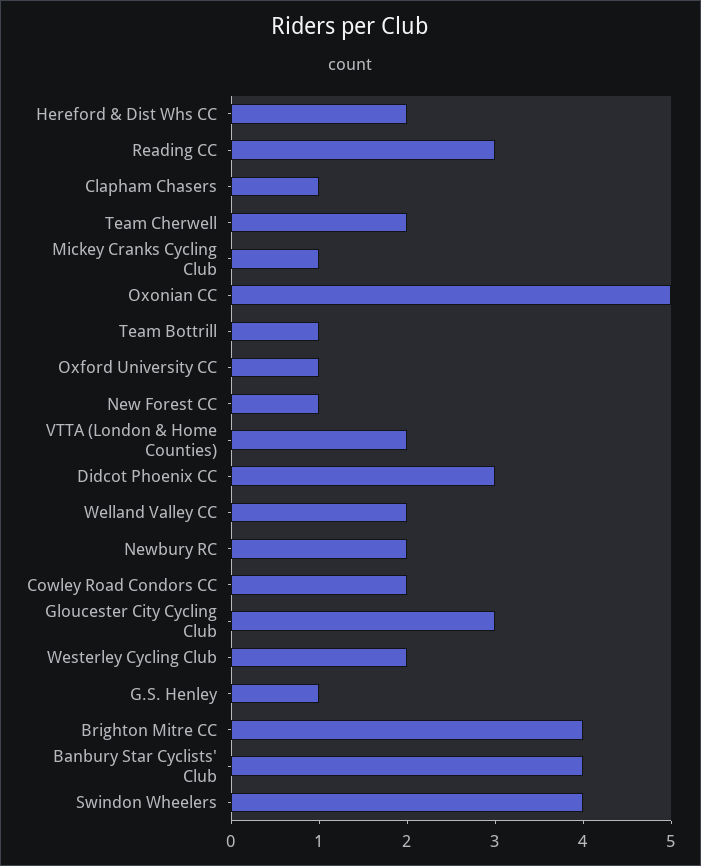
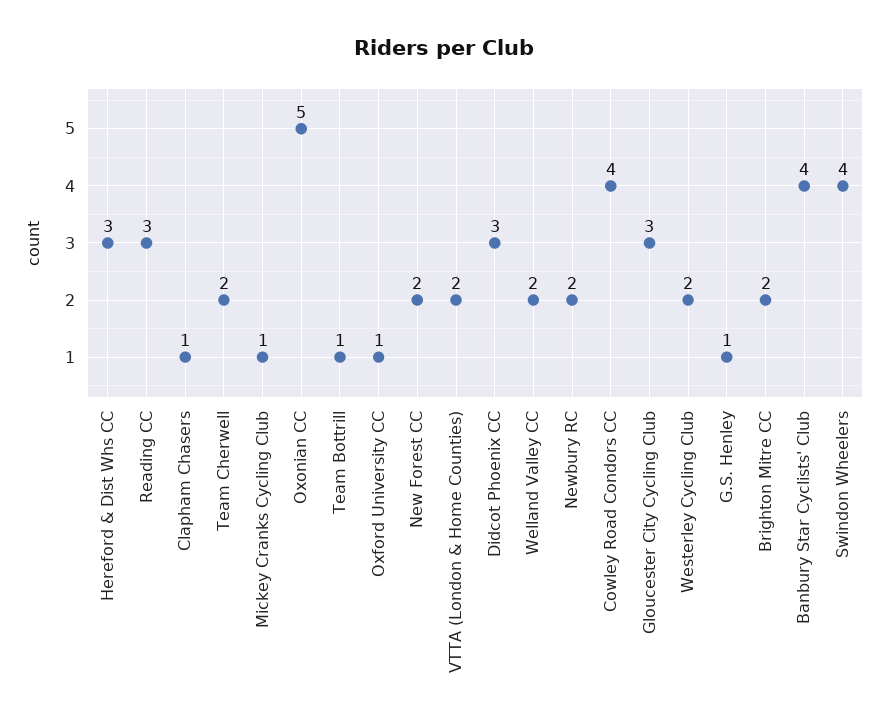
  {
-   "Hereford & Dist Whs CC": 2,
+   "Hereford & Dist Whs CC": 3,
    "Reading CC": 3,
    "Clapham Chasers": 1,
    "Team Cherwell": 2,
    "Mickey Cranks Cycling Club": 1,
    "Oxonian CC": 5,
    "Team Bottrill": 1,
    "Oxford University CC": 1,
-   "New Forest CC": 1,
+   "New Forest CC": 2,
    "VTTA (London & Home Counties)": 2,
    "Didcot Phoenix CC": 3,
    "Welland Valley CC": 2,
    "Newbury RC": 2,
-   "Cowley Road Condors CC": 2,
+   "Cowley Road Condors CC": 4,
    "Gloucester City Cycling Club": 3,
    "Westerley Cycling Club": 2,
    "G.S. Henley": 1,
-   "Brighton Mitre CC": 4,
+   "Brighton Mitre CC": 2,
    "Banbury Star Cyclists' Club": 4,
    "Swindon Wheelers": 4
  }

